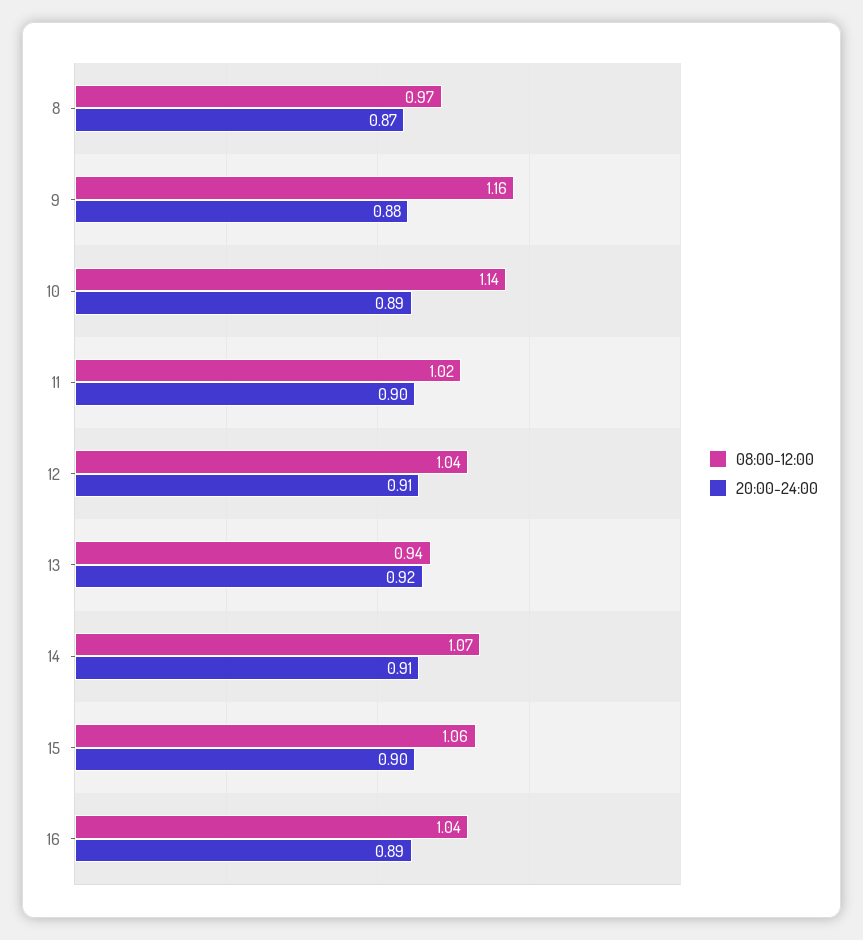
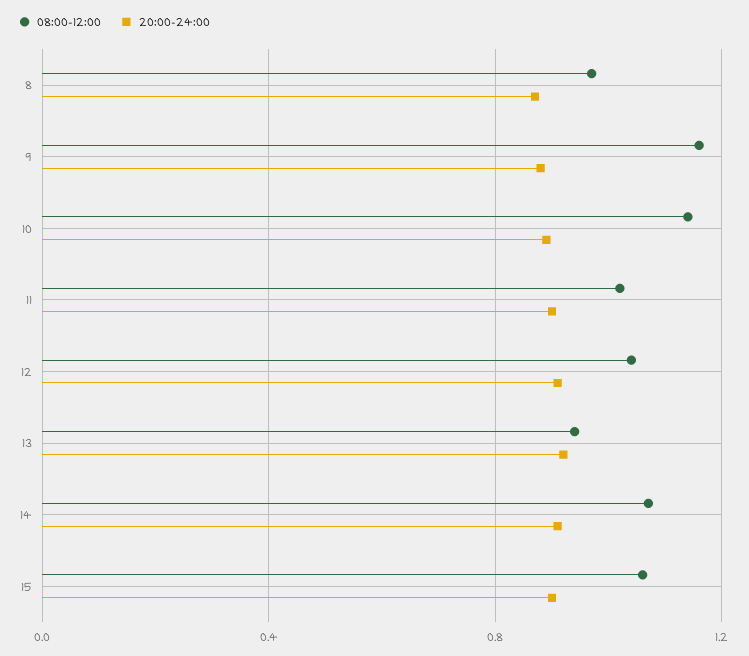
  {
    "08:00-12:00": {
      "8": 0.97,
      "9": 1.16,
      "10": 1.14,
      "11": 1.02,
      "12": 1.04,
      "13": 0.94,
      "14": 1.07,
-     "15": 1.06,
+     "15": 1.06
-     "16": 1.04
    },
    "20:00-24:00": {
      "8": 0.87,
      "9": 0.88,
      "10": 0.89,
      "11": 0.9,
      "12": 0.91,
      "13": 0.92,
      "14": 0.91,
-     "15": 0.9,
+     "15": 0.9
-     "16": 0.89
    }
  }

